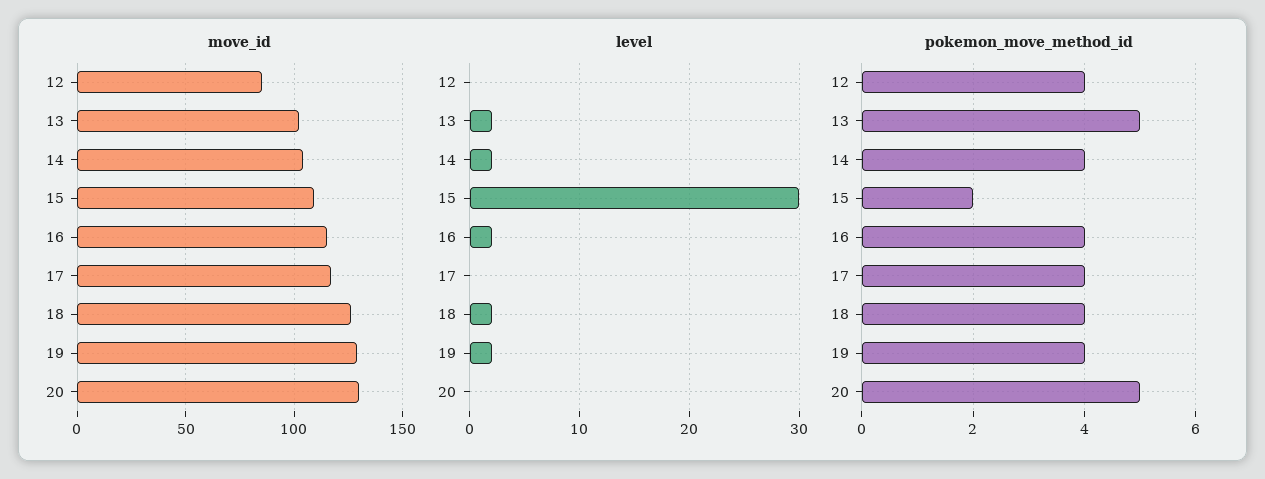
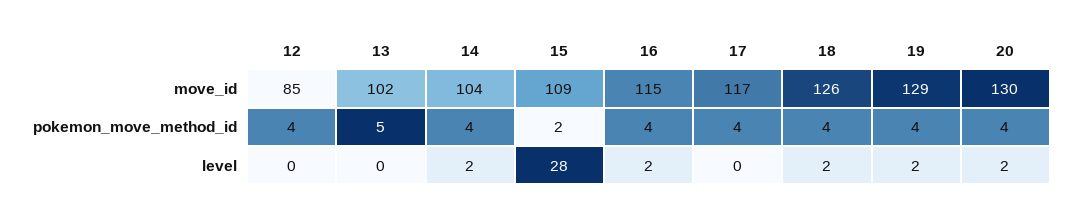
  {
    "move_id": {
      "12": 85,
      "13": 102,
      "14": 104,
      "15": 109,
      "16": 115,
      "17": 117,
      "18": 126,
      "19": 129,
      "20": 130
    },
    "level": {
      "12": 0,
-     "13": 2,
+     "13": 0,
      "14": 2,
-     "15": 30,
+     "15": 28,
      "16": 2,
      "17": 0,
      "18": 2,
      "19": 2,
-     "20": 0
+     "20": 2
    },
    "pokemon_move_method_id": {
      "12": 4,
      "13": 5,
      "14": 4,
      "15": 2,
      "16": 4,
      "17": 4,
      "18": 4,
      "19": 4,
-     "20": 5
+     "20": 4
    }
  }

